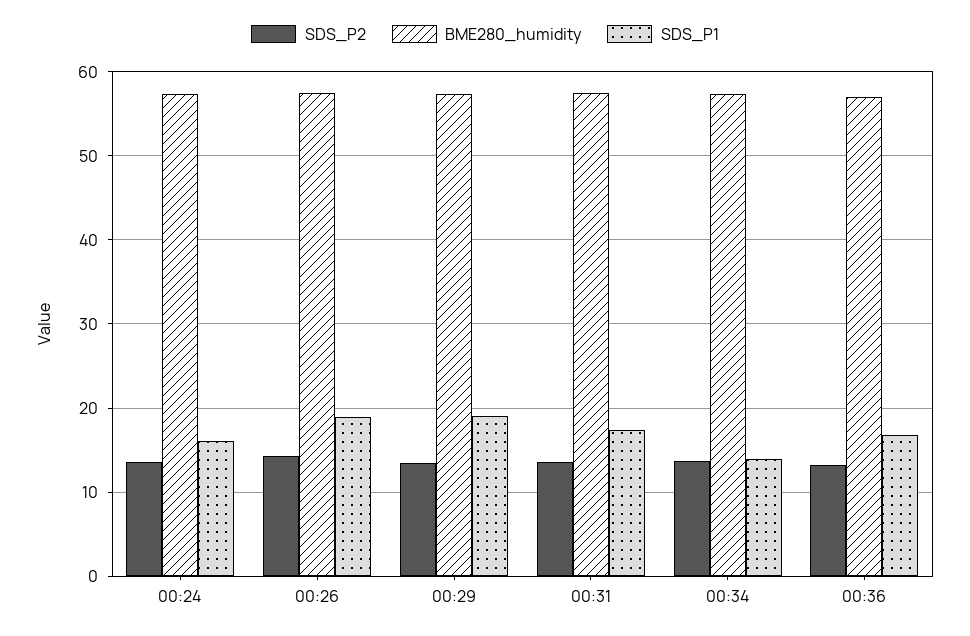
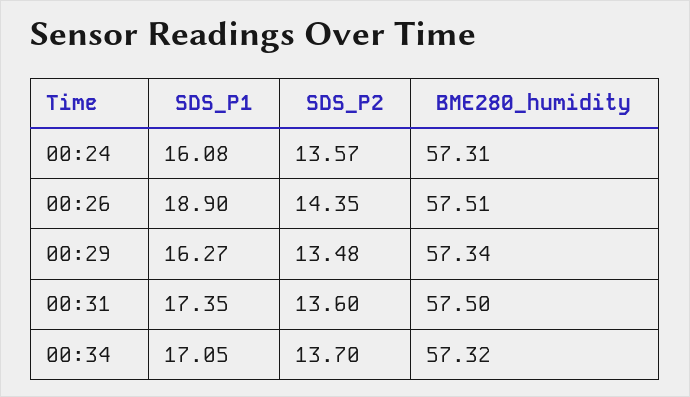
  {
    "SDS_P2": {
      "00:24": 13.57,
      "00:26": 14.35,
      "00:29": 13.48,
      "00:31": 13.6,
-     "00:34": 13.7,
+     "00:34": 13.7
-     "00:36": 13
    },
    "BME280_humidity": {
      "00:24": 57.31,
      "00:26": 57.51,
      "00:29": 57.34,
      "00:31": 57.5,
-     "00:34": 57.32,
+     "00:34": 57.32
-     "00:36": 57
    },
    "SDS_P1": {
      "00:24": 16.08,
      "00:26": 18.9,
-     "00:29": 19,
+     "00:29": 16.27,
      "00:31": 17.35,
-     "00:34": 14,
+     "00:34": 17.05
-     "00:36": 17
    }
  }

